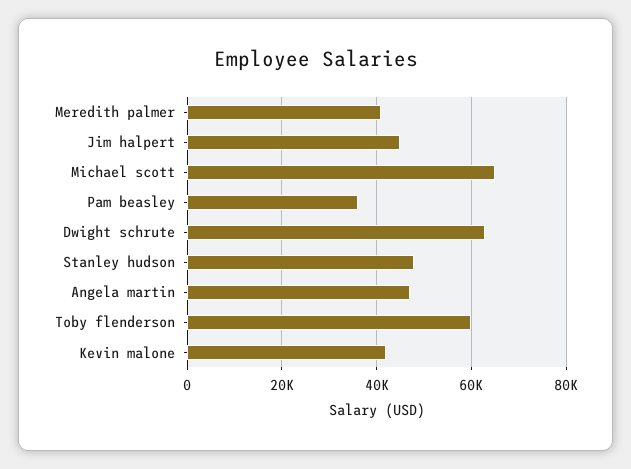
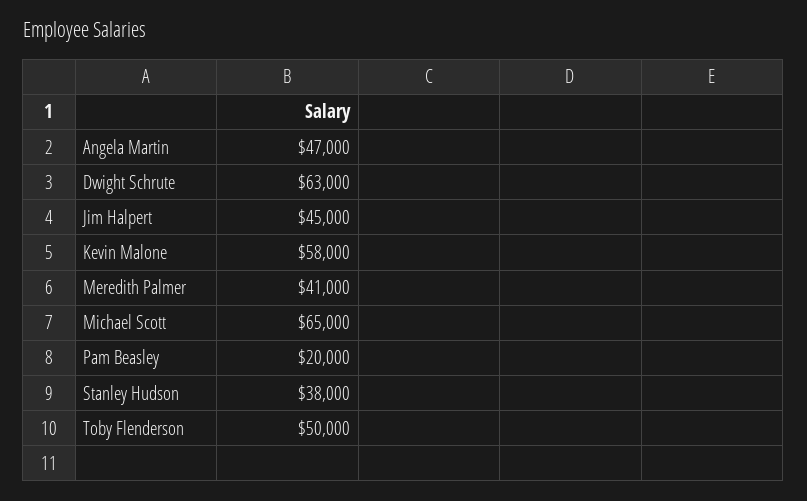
  {
    "Meredith palmer": 41000,
    "Jim halpert": 45000,
    "Michael scott": 65000,
-   "Pam beasley": 36000,
+   "Pam beasley": 20000,
    "Dwight schrute": 63000,
-   "Stanley hudson": 48000,
+   "Stanley hudson": 38000,
    "Angela martin": 47000,
-   "Toby flenderson": 60000,
+   "Toby flenderson": 50000,
-   "Kevin malone": 42000
+   "Kevin malone": 58000
  }

